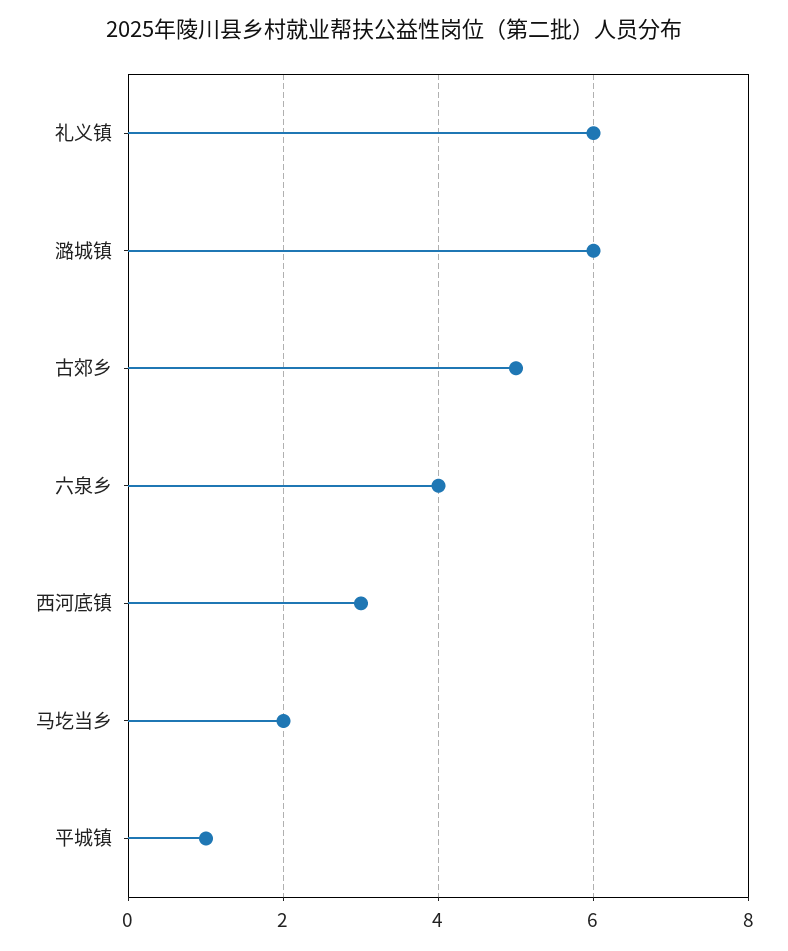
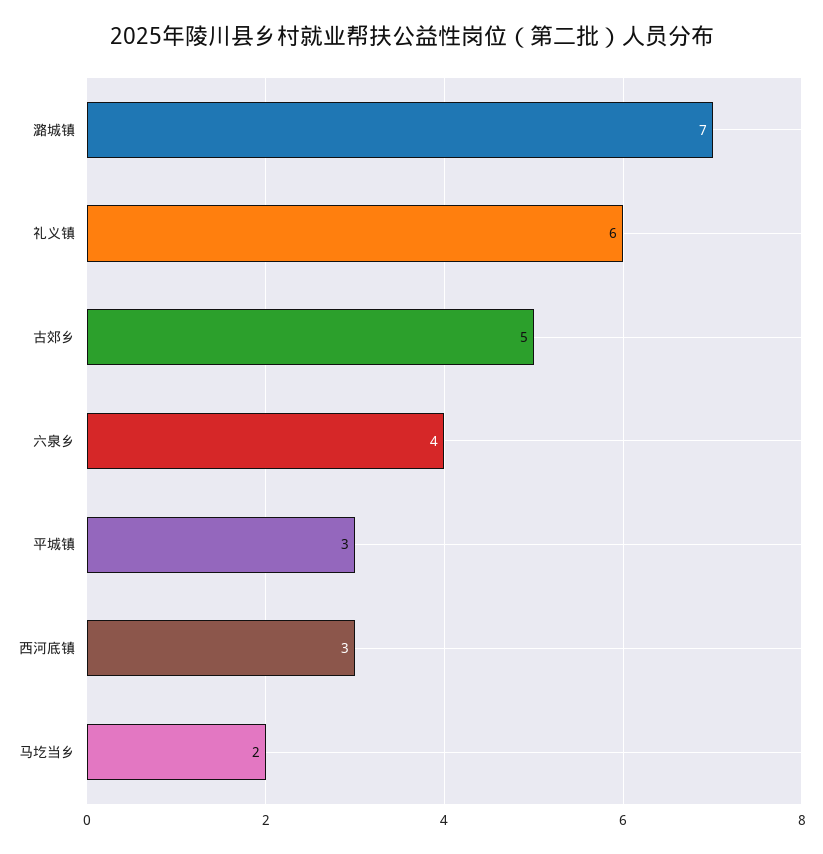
  {
    "礼义镇": 6,
-   "潞城镇": 6,
+   "潞城镇": 7,
    "古郊乡": 5,
    "六泉乡": 4,
    "西河底镇": 3,
    "马圪当乡": 2,
-   "平城镇": 1
+   "平城镇": 3
  }

